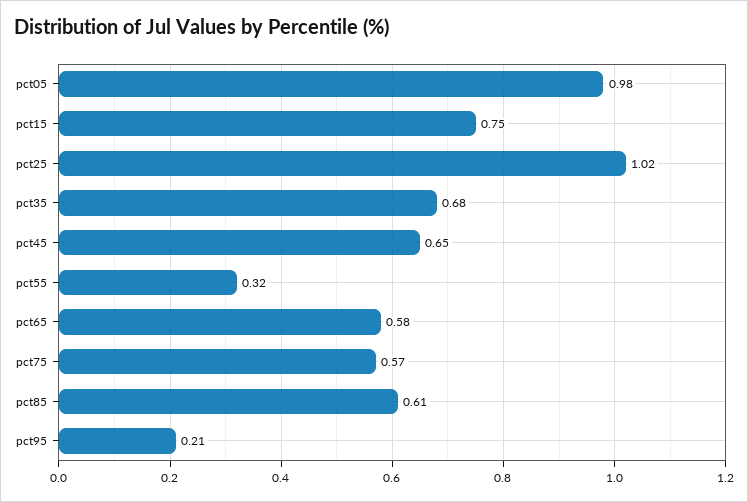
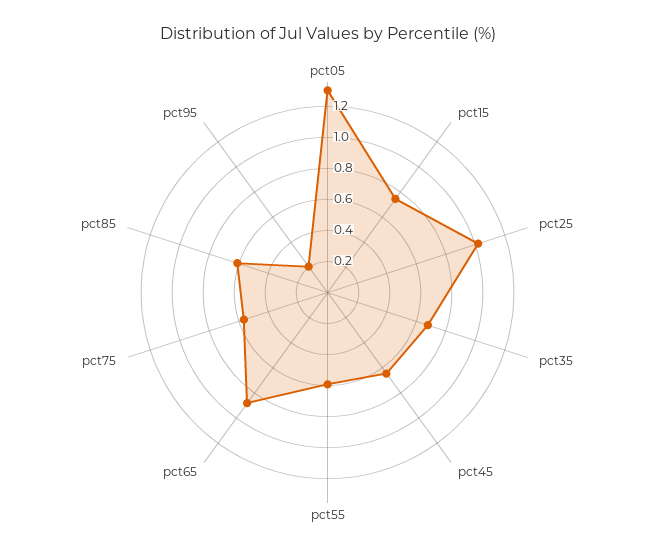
  {
-   "pct05": 0.98,
+   "pct05": 1.3,
    "pct15": 0.75,
    "pct25": 1.02,
    "pct35": 0.68,
    "pct45": 0.65,
-   "pct55": 0.32,
+   "pct55": 0.6,
-   "pct65": 0.58,
+   "pct65": 0.9,
    "pct75": 0.57,
    "pct85": 0.61,
    "pct95": 0.21
  }

